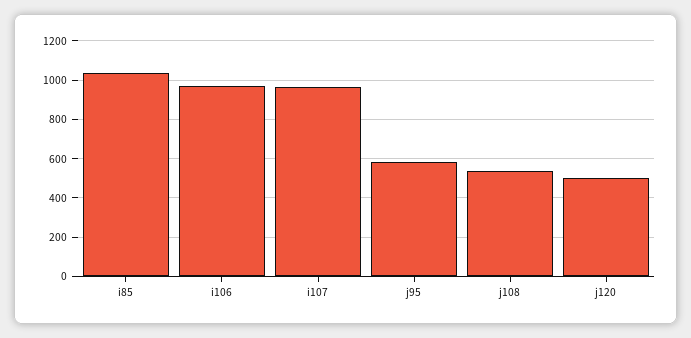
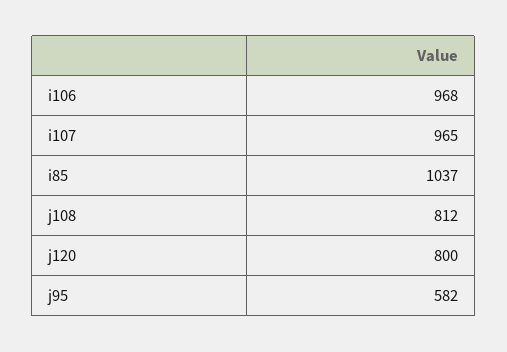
  {
    "i85": 1037,
    "i106": 968,
    "i107": 965,
    "j95": 582,
-   "j108": 550,
+   "j108": 812,
-   "j120": 500
+   "j120": 800
  }

